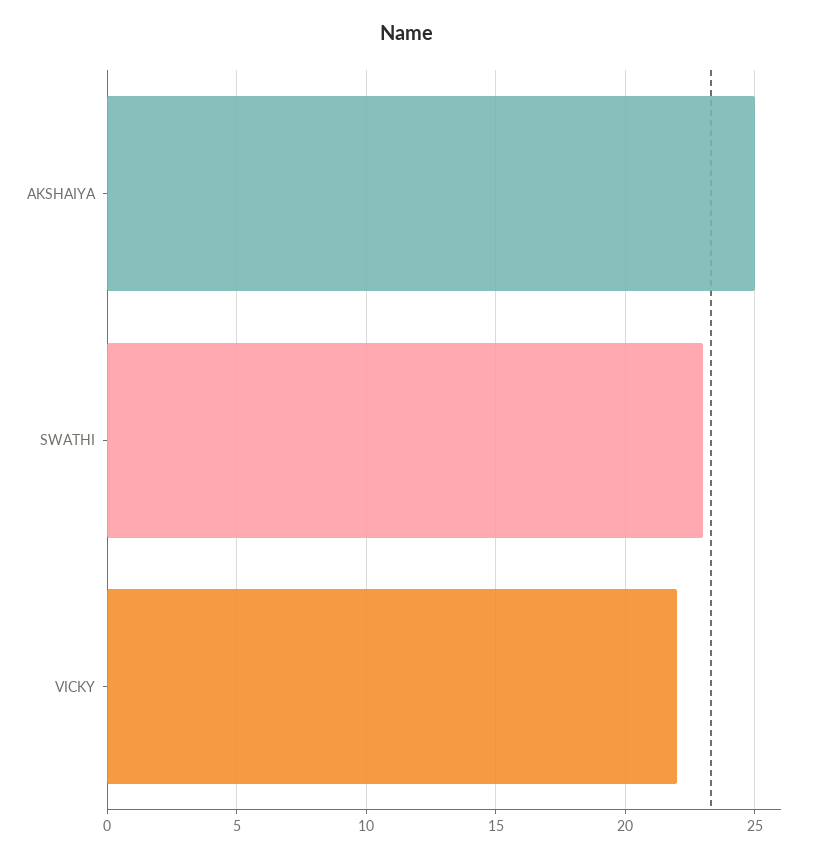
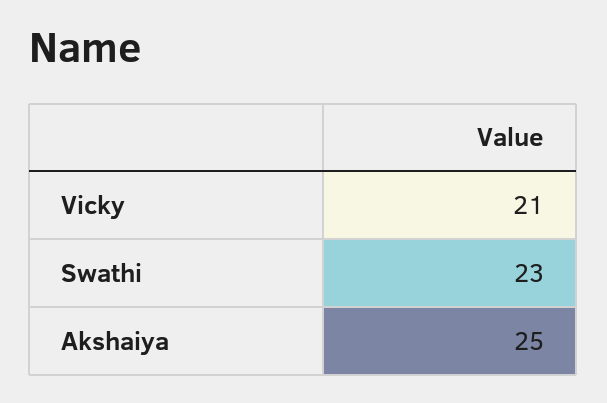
  {
    "AKSHAIYA": 25,
    "SWATHI": 23,
-   "VICKY": 22
+   "VICKY": 21
  }

